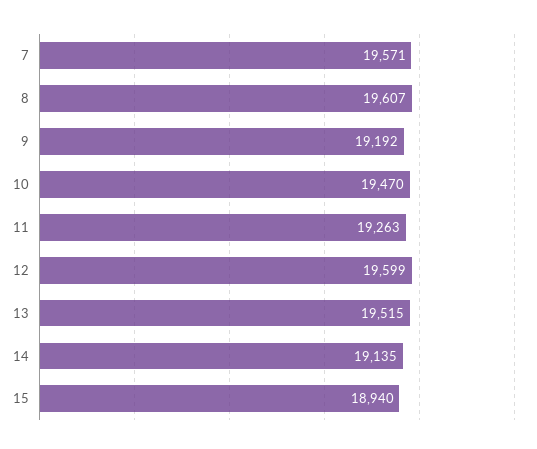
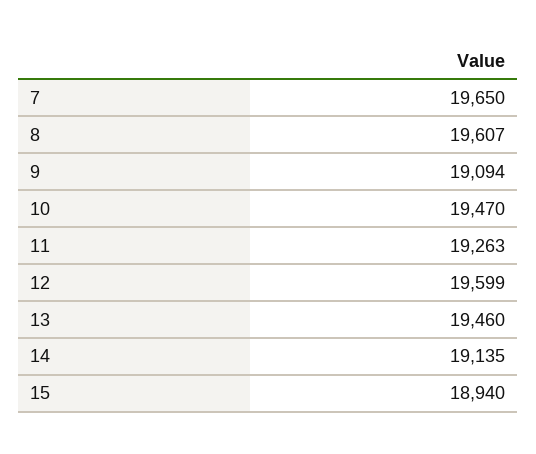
  {
-   "7": 19571,
+   "7": 19650,
    "8": 19607,
-   "9": 19192,
+   "9": 19094,
    "10": 19470,
    "11": 19263,
    "12": 19599,
-   "13": 19515,
+   "13": 19460,
    "14": 19135,
    "15": 18940
  }

